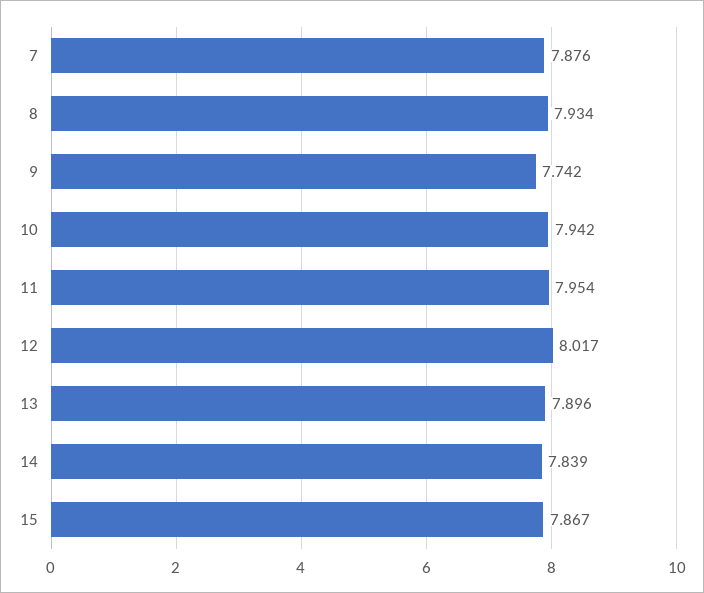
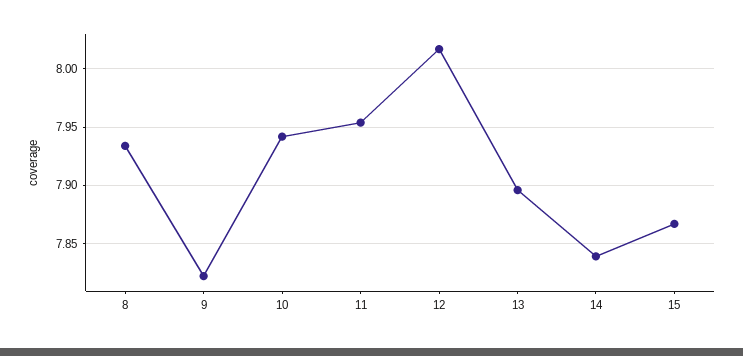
  {
-   "7": 7.876,
    "8": 7.934,
-   "9": 7.742,
+   "9": 7.82,
    "10": 7.942,
    "11": 7.954,
    "12": 8.017,
    "13": 7.896,
    "14": 7.839,
    "15": 7.867
  }

